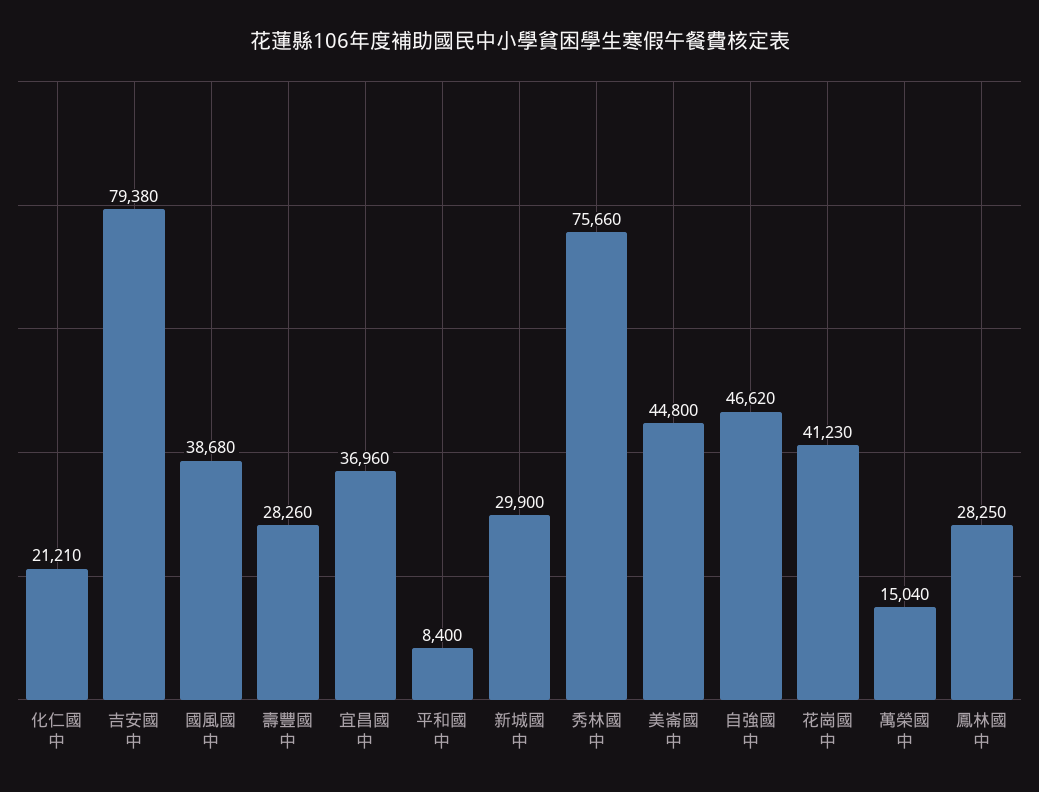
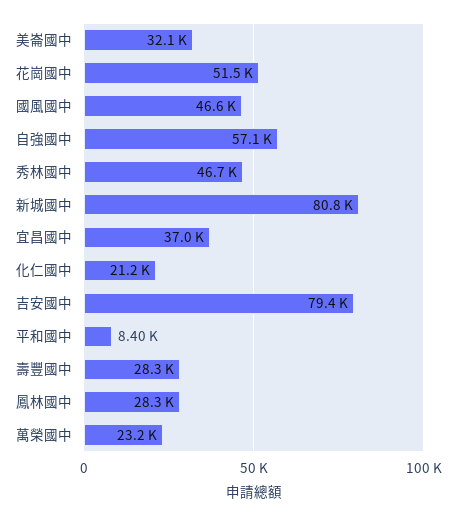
  {
    "化仁國中": 21210,
    "吉安國中": 79380,
-   "國風國中": 38680,
+   "國風國中": 46600,
    "壽豐國中": 28260,
    "宜昌國中": 36960,
    "平和國中": 8400,
-   "新城國中": 29900,
+   "新城國中": 80800,
-   "秀林國中": 75660,
+   "秀林國中": 46700,
-   "美崙國中": 44800,
+   "美崙國中": 32100,
-   "自強國中": 46620,
+   "自強國中": 57100,
-   "花崗國中": 41230,
+   "花崗國中": 51500,
-   "萬榮國中": 15040,
+   "萬榮國中": 23200,
    "鳳林國中": 28250
  }

